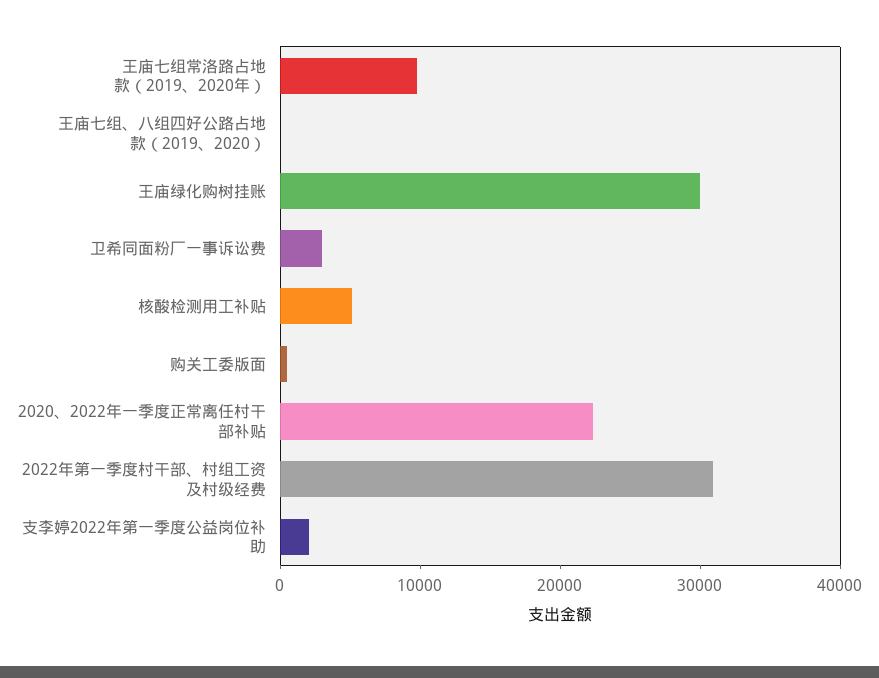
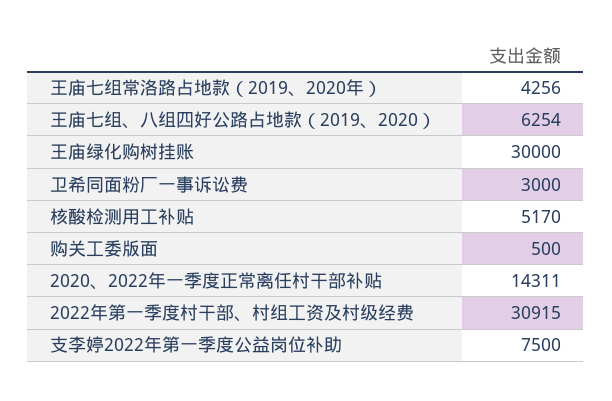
  {
-   "王庙七组常洛路占地款（2019、2020年）": 10000,
+   "王庙七组常洛路占地款（2019、2020年）": 4256,
-   "王庙七组、八组四好公路占地款（2019、2020）": 0,
+   "王庙七组、八组四好公路占地款（2019、2020）": 6254,
    "王庙绿化购树挂账": 30000,
    "卫希同面粉厂一事诉讼费": 3000,
    "核酸检测用工补贴": 5170,
    "购关工委版面": 500,
-   "2020、2022年一季度正常离任村干部补贴": 22000,
+   "2020、2022年一季度正常离任村干部补贴": 14311,
    "2022年第一季度村干部、村组工资及村级经费": 30915,
-   "支李婷2022年第一季度公益岗位补助": 2000
+   "支李婷2022年第一季度公益岗位补助": 7500
  }

